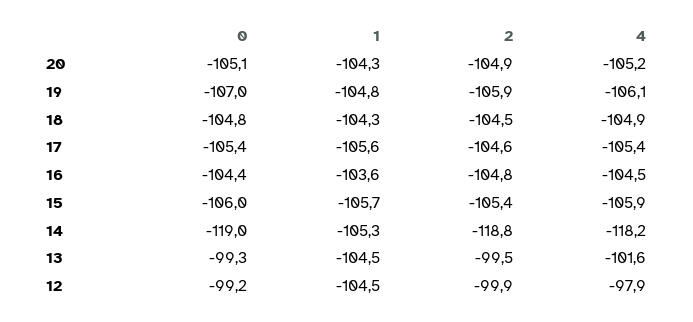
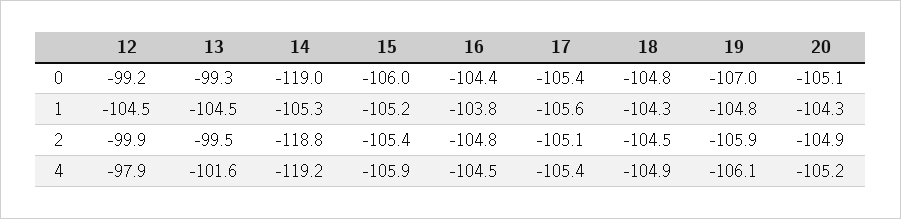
  {
    "0": {
      "20": -105.1,
      "19": -107,
      "18": -104.8,
      "17": -105.4,
      "16": -104.4,
      "15": -106,
      "14": -119,
      "13": -99.3,
      "12": -99.2
    },
    "1": {
      "20": -104.3,
      "19": -104.8,
      "18": -104.3,
      "17": -105.6,
-     "16": -103.6,
+     "16": -103.8,
-     "15": -105.7,
+     "15": -105.2,
      "14": -105.3,
      "13": -104.5,
      "12": -104.5
    },
    "2": {
      "20": -104.9,
      "19": -105.9,
      "18": -104.5,
-     "17": -104.6,
+     "17": -105.1,
      "16": -104.8,
      "15": -105.4,
      "14": -118.8,
      "13": -99.5,
      "12": -99.9
    },
    "4": {
      "20": -105.2,
      "19": -106.1,
      "18": -104.9,
      "17": -105.4,
      "16": -104.5,
      "15": -105.9,
-     "14": -118.2,
+     "14": -119.2,
      "13": -101.6,
      "12": -97.9
    }
  }

